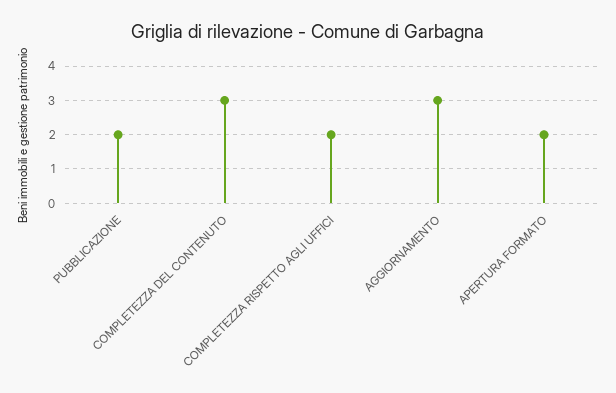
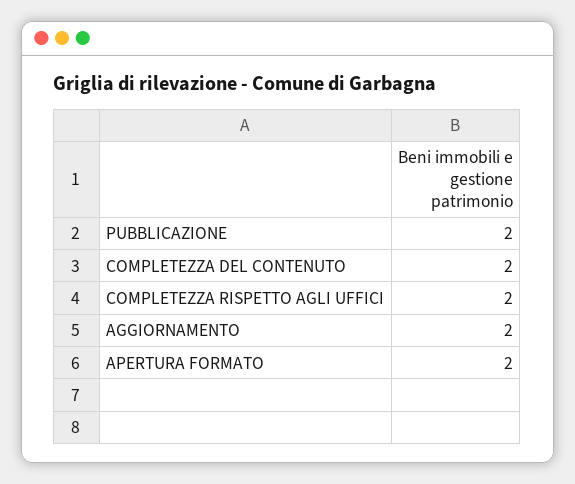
  {
    "PUBBLICAZIONE": 2,
-   "COMPLETEZZA DEL CONTENUTO": 3,
+   "COMPLETEZZA DEL CONTENUTO": 2,
    "COMPLETEZZA RISPETTO AGLI UFFICI": 2,
-   "AGGIORNAMENTO": 3,
+   "AGGIORNAMENTO": 2,
    "APERTURA FORMATO": 2
  }

